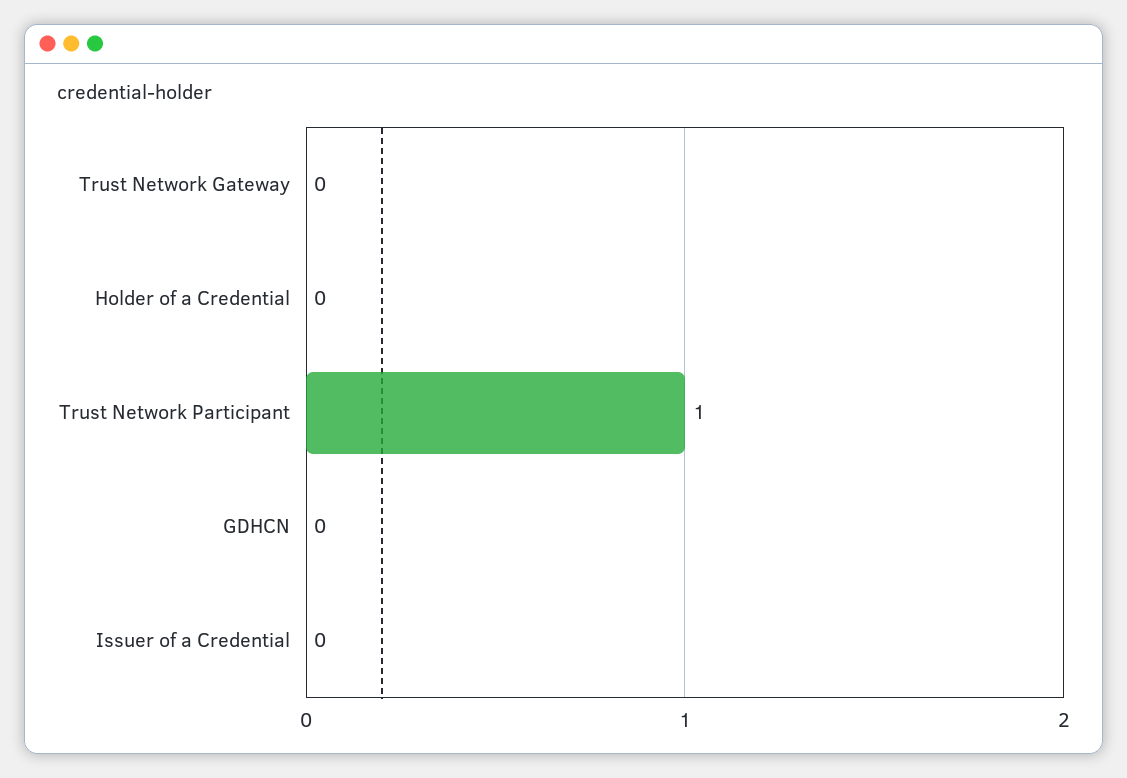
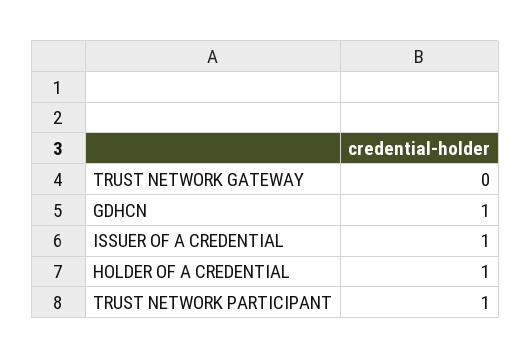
  {
    "Trust Network Gateway": 0,
-   "Holder of a Credential": 0,
+   "Holder of a Credential": 1,
    "Trust Network Participant": 1,
-   "GDHCN": 0,
+   "GDHCN": 1,
-   "Issuer of a Credential": 0
+   "Issuer of a Credential": 1
  }

